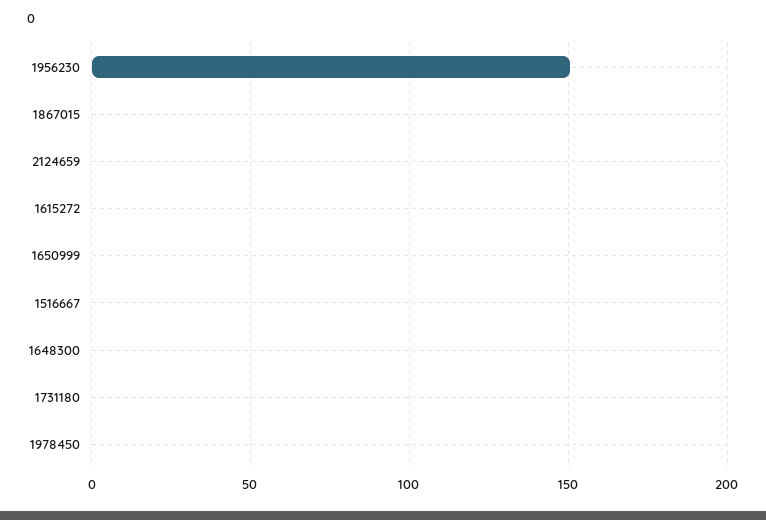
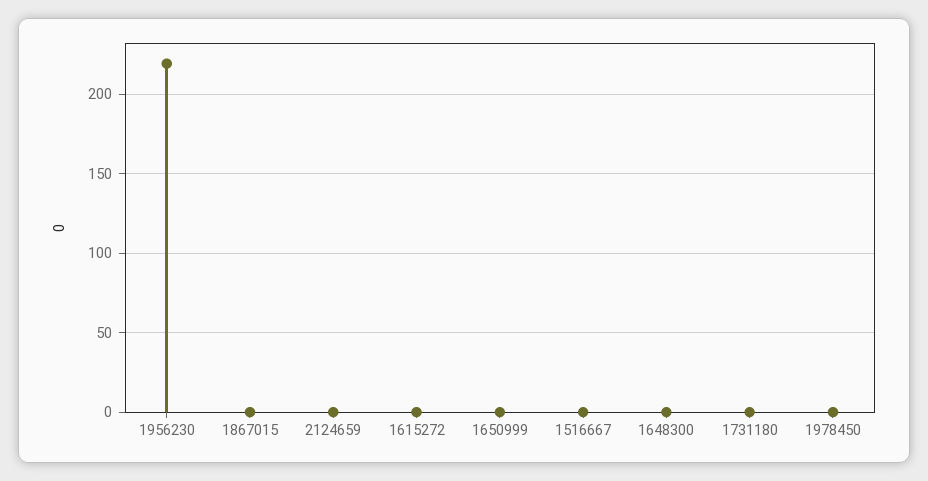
  {
-   "1956230": 150,
+   "1956230": 220,
    "1867015": 0,
    "2124659": 0,
    "1615272": 0,
    "1650999": 0,
    "1516667": 0,
    "1648300": 0,
    "1731180": 0,
    "1978450": 0
  }

